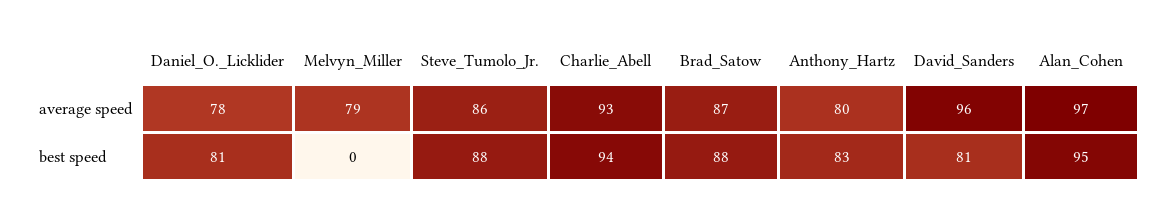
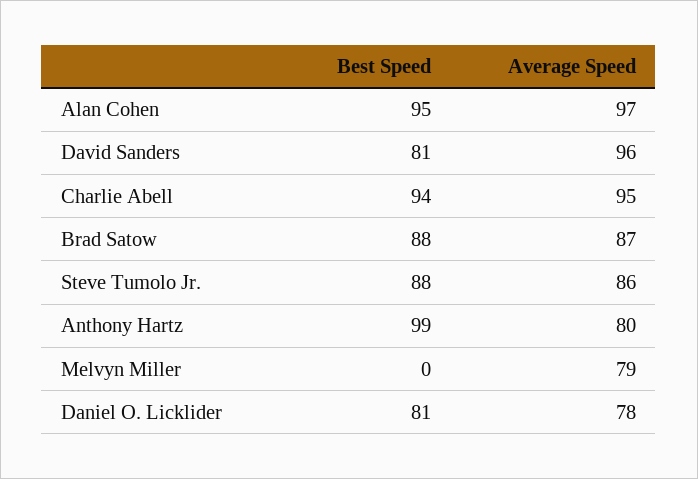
  {
    "Daniel_O._Licklider": {
      "average speed": 78,
      "best speed": 81
    },
    "Melvyn_Miller": {
      "average speed": 79,
      "best speed": 0
    },
    "Steve_Tumolo_Jr.": {
      "average speed": 86,
      "best speed": 88
    },
    "Charlie_Abell": {
-     "average speed": 93,
+     "average speed": 95,
      "best speed": 94
    },
    "Brad_Satow": {
      "average speed": 87,
      "best speed": 88
    },
    "Anthony_Hartz": {
      "average speed": 80,
-     "best speed": 83
+     "best speed": 99
    },
    "David_Sanders": {
      "average speed": 96,
      "best speed": 81
    },
    "Alan_Cohen": {
      "average speed": 97,
      "best speed": 95
    }
  }

